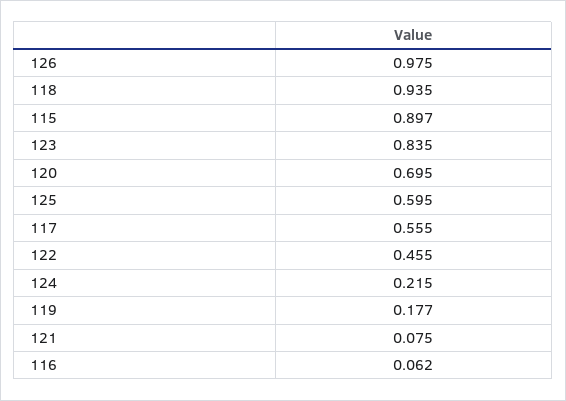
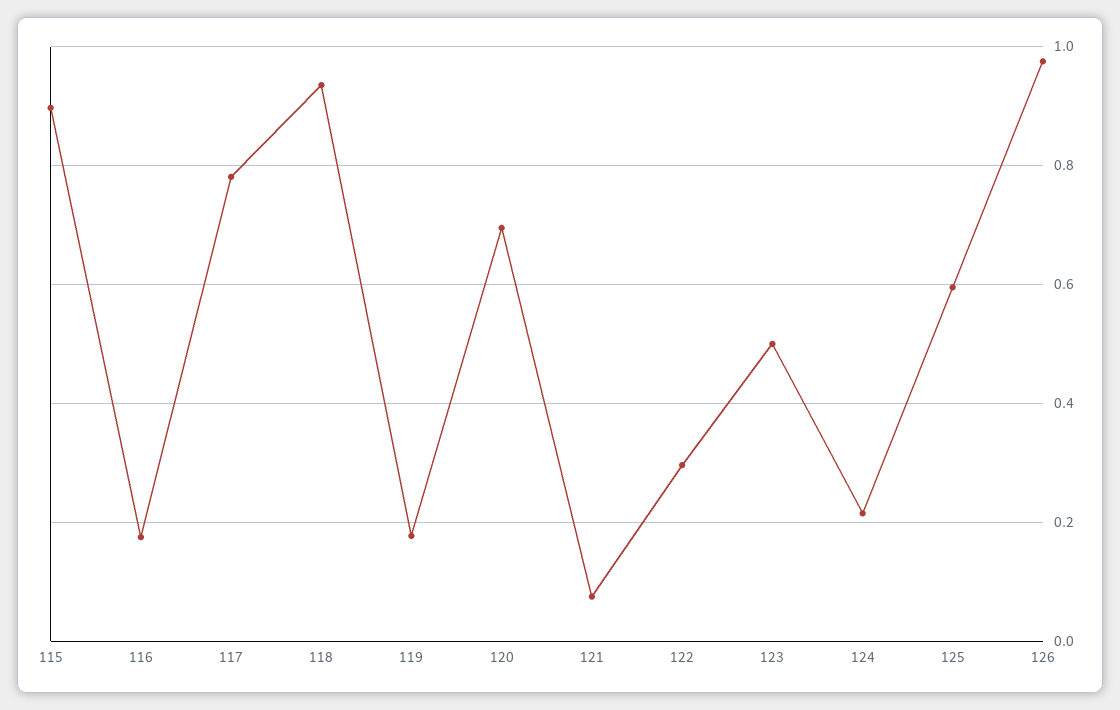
  {
    "126": 0.975,
    "118": 0.935,
    "115": 0.897,
-   "123": 0.835,
+   "123": 0.5,
    "120": 0.695,
    "125": 0.595,
-   "117": 0.555,
+   "117": 0.78,
-   "122": 0.455,
+   "122": 0.3,
    "124": 0.215,
    "119": 0.177,
    "121": 0.075,
-   "116": 0.062
+   "116": 0.18
  }

